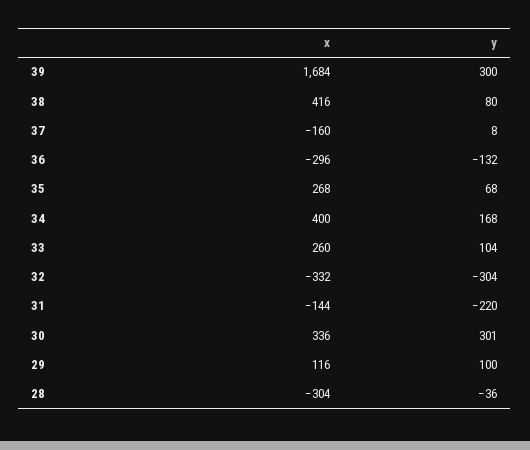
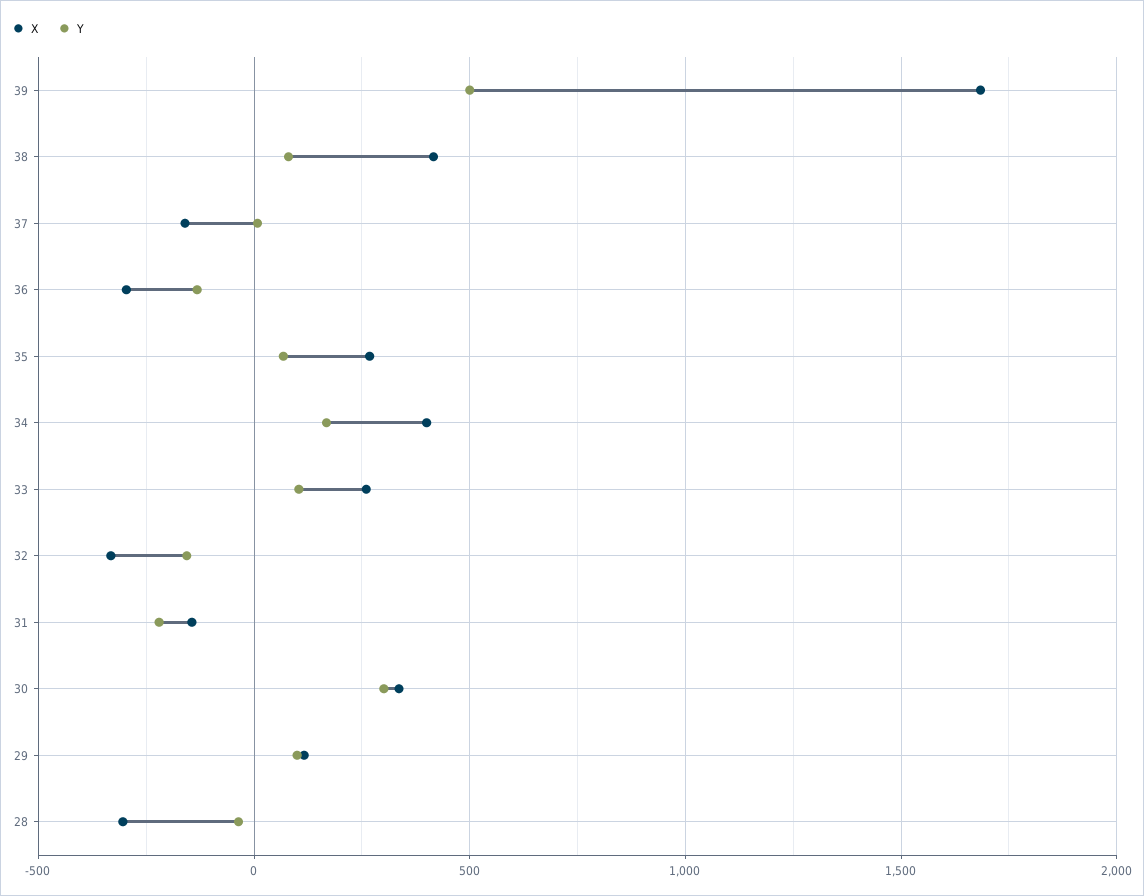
  {
    "x": {
      "39": 1684,
      "38": 416,
      "37": -160,
      "36": -296,
      "35": 268,
      "34": 400,
      "33": 260,
      "32": -332,
      "31": -144,
      "30": 336,
      "29": 116,
      "28": -304
    },
    "y": {
-     "39": 300,
+     "39": 500,
      "38": 80,
      "37": 8,
      "36": -132,
      "35": 68,
      "34": 168,
      "33": 104,
-     "32": -304,
+     "32": -150,
      "31": -220,
      "30": 301,
      "29": 100,
      "28": -36
    }
  }

